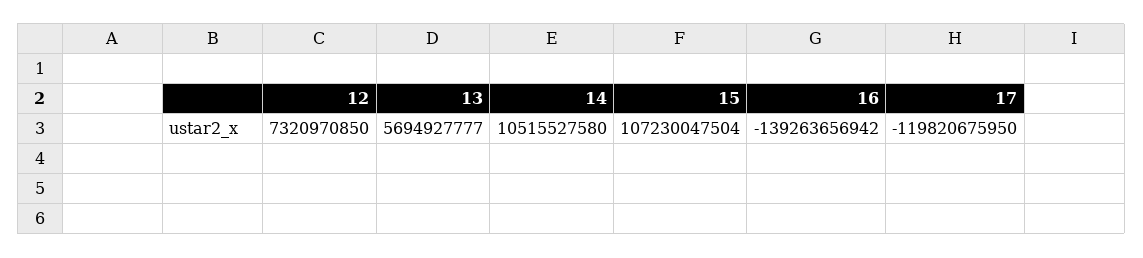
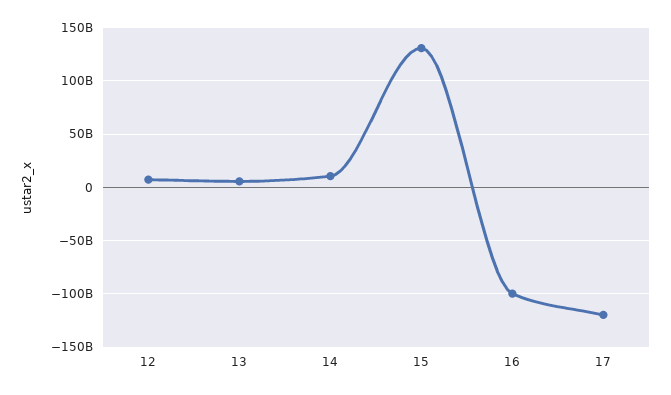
  {
    "12": 7320970850,
    "13": 5694927777,
    "14": 10515527580,
-   "15": 107230047504,
+   "15": 130000000000,
-   "16": -139263656942,
+   "16": -100000000000,
    "17": -119820675950
  }

